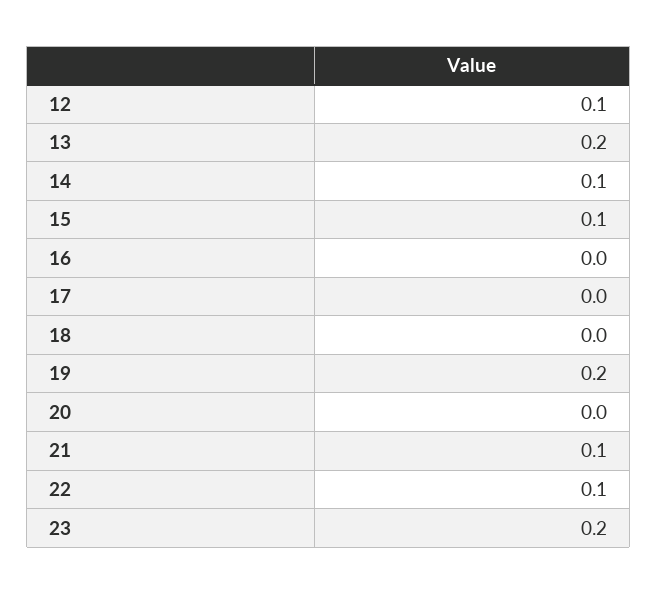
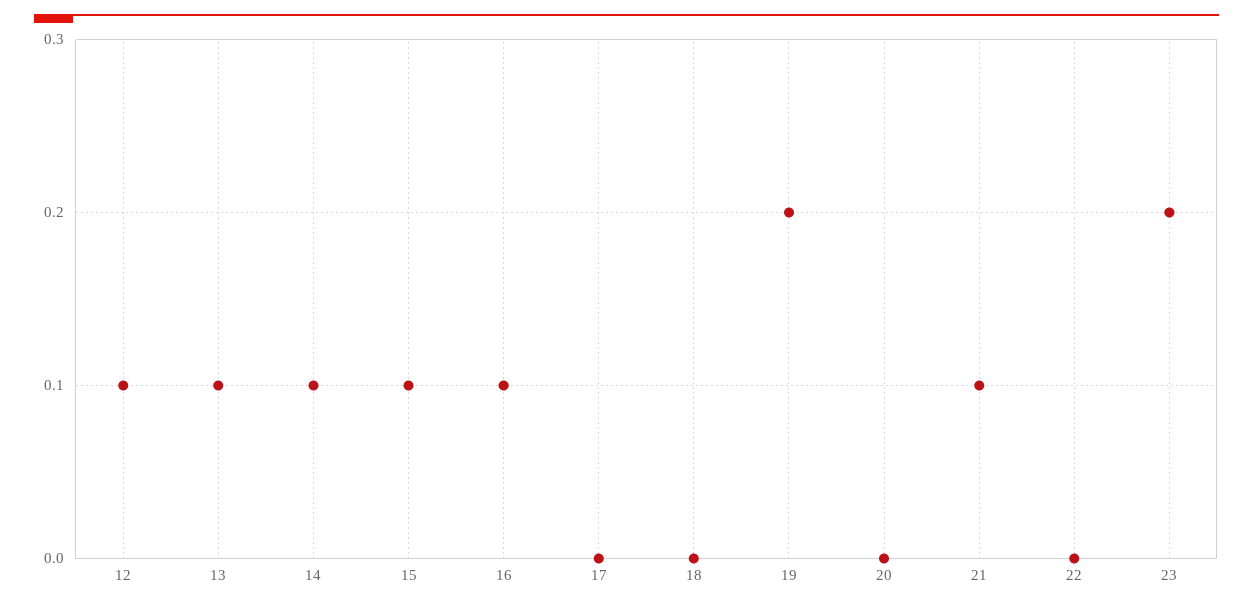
  {
    "12": 0.1,
-   "13": 0.2,
+   "13": 0.1,
    "14": 0.1,
    "15": 0.1,
-   "16": 0,
+   "16": 0.1,
    "17": 0,
    "18": 0,
    "19": 0.2,
    "20": 0,
    "21": 0.1,
-   "22": 0.1,
+   "22": 0,
    "23": 0.2
  }

